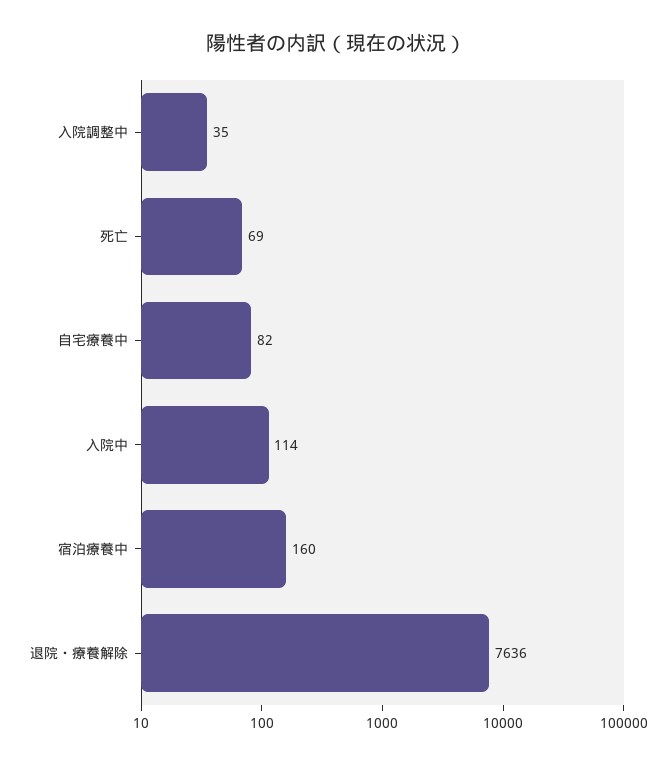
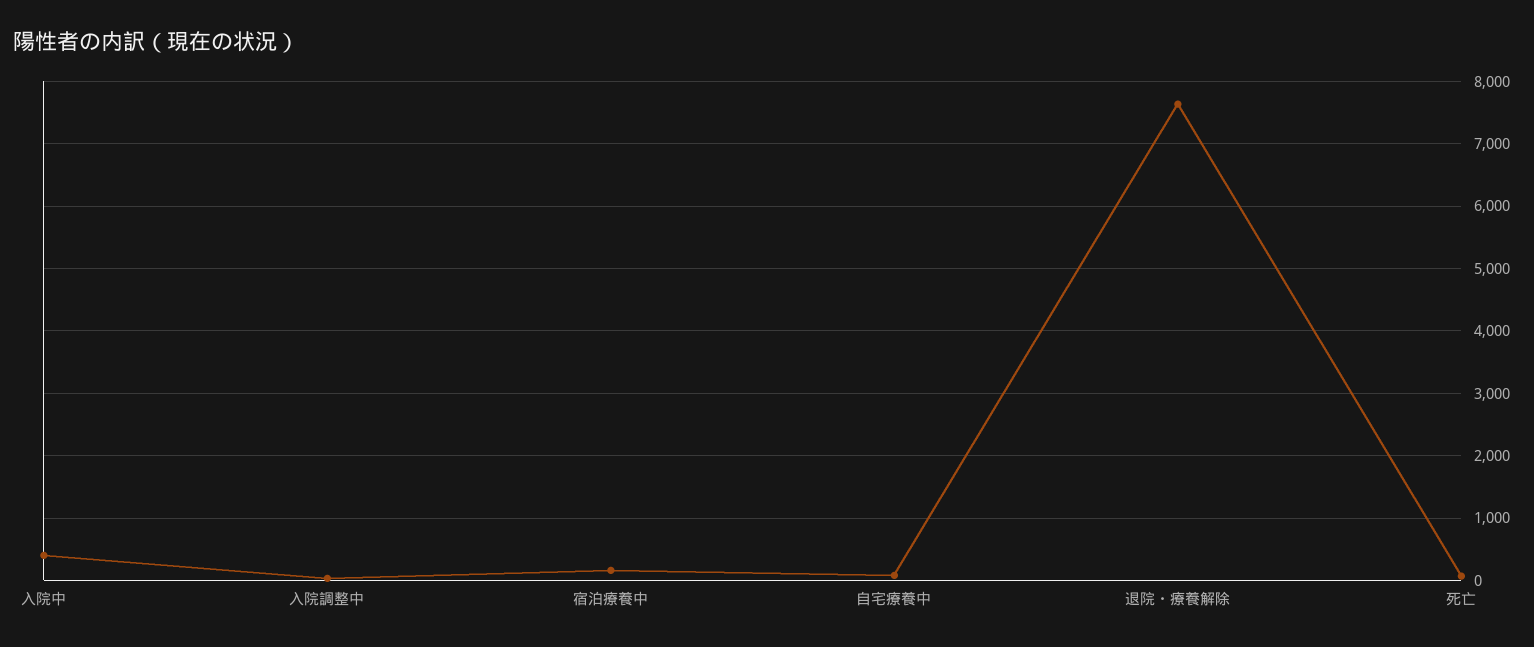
  {
    "入院調整中": 35,
    "死亡": 69,
    "自宅療養中": 82,
-   "入院中": 114,
+   "入院中": 400,
    "宿泊療養中": 160,
    "退院・療養解除": 7636
  }

